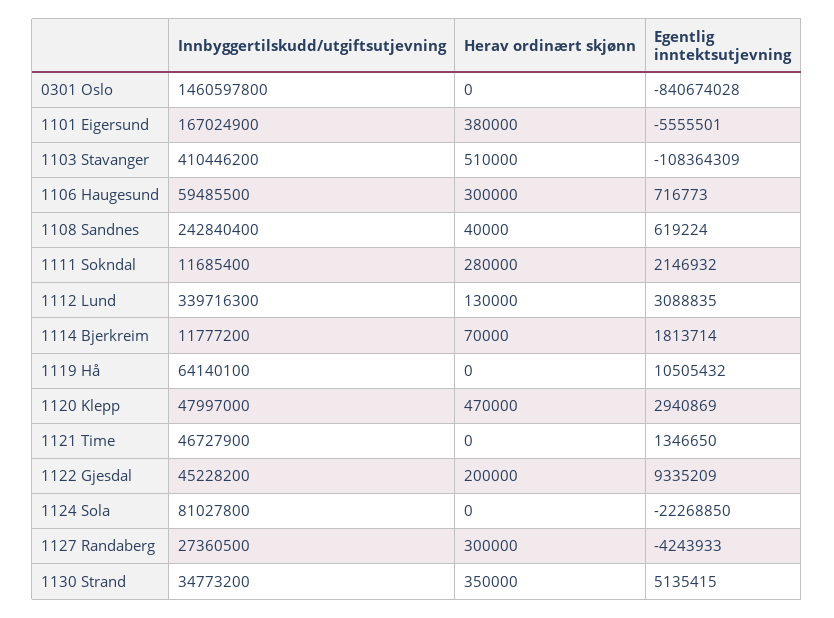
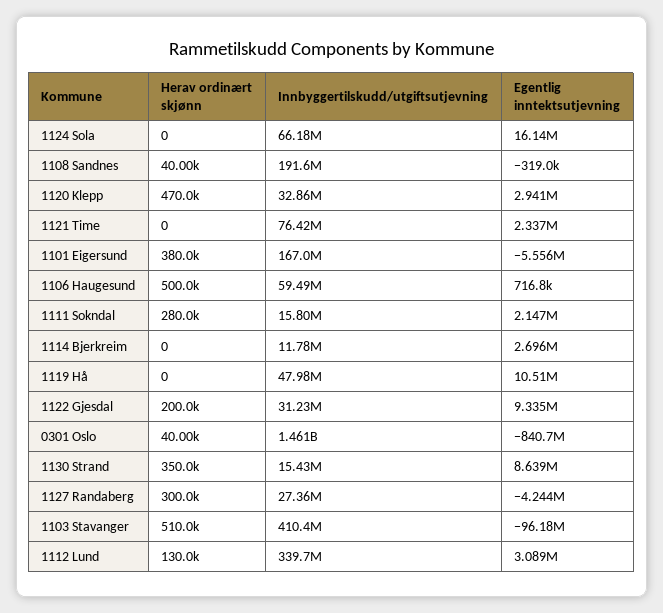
  {
    "Innbyggertilskudd/utgiftsutjevning": {
      "0301 Oslo": 1460597800,
      "1101 Eigersund": 167024900,
      "1103 Stavanger": 410446200,
      "1106 Haugesund": 59485500,
-     "1108 Sandnes": 242840400,
+     "1108 Sandnes": 191600000,
-     "1111 Sokndal": 11685400,
+     "1111 Sokndal": 15800000,
      "1112 Lund": 339716300,
      "1114 Bjerkreim": 11777200,
-     "1119 Hå": 64140100,
+     "1119 Hå": 47980000,
-     "1120 Klepp": 47997000,
+     "1120 Klepp": 32860000,
-     "1121 Time": 46727900,
+     "1121 Time": 76420000,
-     "1122 Gjesdal": 45228200,
+     "1122 Gjesdal": 31230000,
-     "1124 Sola": 81027800,
+     "1124 Sola": 66180000,
      "1127 Randaberg": 27360500,
-     "1130 Strand": 34773200
+     "1130 Strand": 15430000
    },
    "Herav ordinært skjønn": {
-     "0301 Oslo": 0,
+     "0301 Oslo": 40000,
      "1101 Eigersund": 380000,
      "1103 Stavanger": 510000,
-     "1106 Haugesund": 300000,
+     "1106 Haugesund": 500000,
      "1108 Sandnes": 40000,
      "1111 Sokndal": 280000,
      "1112 Lund": 130000,
-     "1114 Bjerkreim": 70000,
+     "1114 Bjerkreim": 0,
      "1119 Hå": 0,
      "1120 Klepp": 470000,
      "1121 Time": 0,
      "1122 Gjesdal": 200000,
      "1124 Sola": 0,
      "1127 Randaberg": 300000,
      "1130 Strand": 350000
    },
    "Egentlig inntektsutjevning": {
      "0301 Oslo": -840674028,
      "1101 Eigersund": -5555501,
-     "1103 Stavanger": -108364309,
+     "1103 Stavanger": -96180000,
      "1106 Haugesund": 716773,
-     "1108 Sandnes": 619224,
+     "1108 Sandnes": -319000,
      "1111 Sokndal": 2146932,
      "1112 Lund": 3088835,
-     "1114 Bjerkreim": 1813714,
+     "1114 Bjerkreim": 2696000,
      "1119 Hå": 10505432,
      "1120 Klepp": 2940869,
-     "1121 Time": 1346650,
+     "1121 Time": 2337000,
      "1122 Gjesdal": 9335209,
-     "1124 Sola": -22268850,
+     "1124 Sola": 16140000,
      "1127 Randaberg": -4243933,
-     "1130 Strand": 5135415
+     "1130 Strand": 8639000
    }
  }

